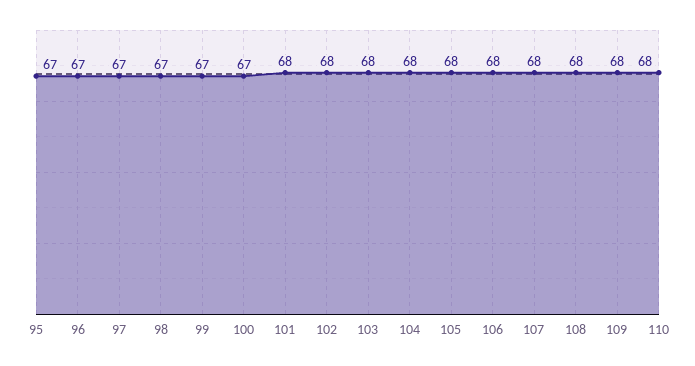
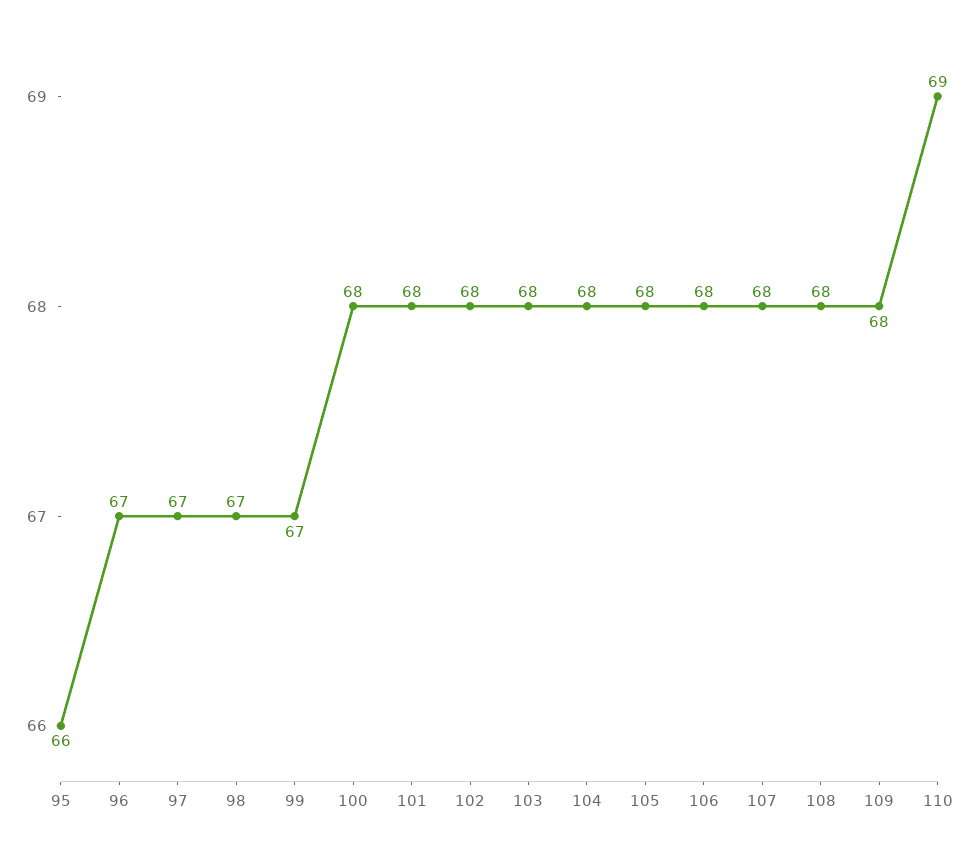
  {
-   "95": 67,
+   "95": 66,
    "96": 67,
    "97": 67,
    "98": 67,
    "99": 67,
-   "100": 67,
+   "100": 68,
    "101": 68,
    "102": 68,
    "103": 68,
    "104": 68,
    "105": 68,
    "106": 68,
    "107": 68,
    "108": 68,
    "109": 68,
-   "110": 68
+   "110": 69
  }

